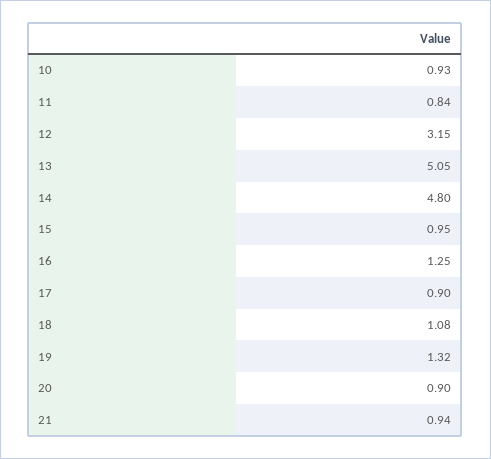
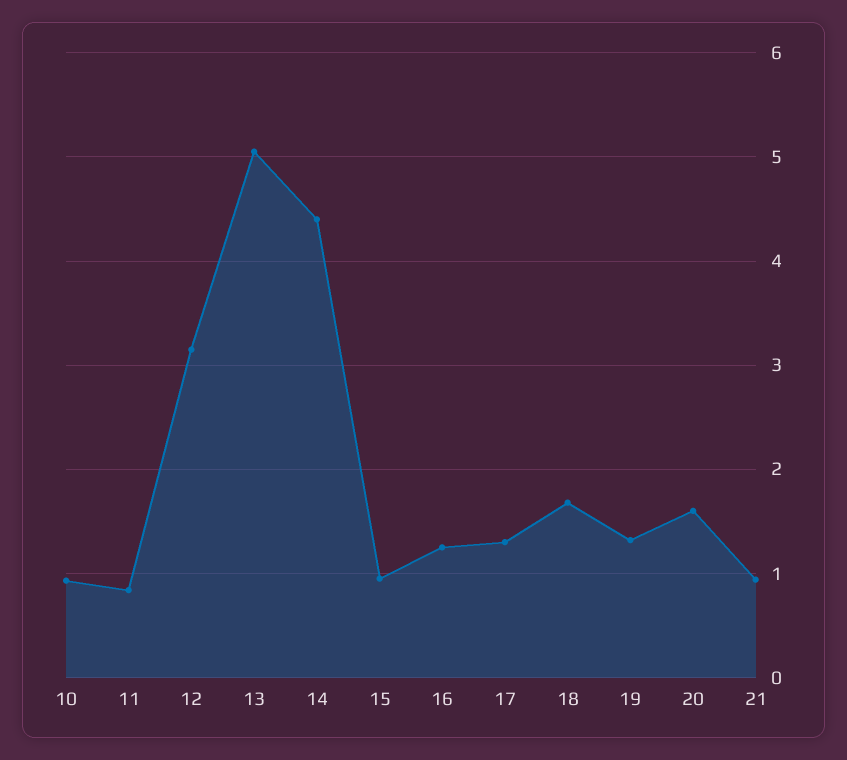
  {
    "10": 0.93,
    "11": 0.84,
    "12": 3.15,
    "13": 5.05,
-   "14": 4.8,
+   "14": 4.4,
    "15": 0.95,
    "16": 1.25,
-   "17": 0.9,
+   "17": 1.3,
-   "18": 1.08,
+   "18": 1.7,
    "19": 1.32,
-   "20": 0.9,
+   "20": 1.6,
    "21": 0.94
  }

